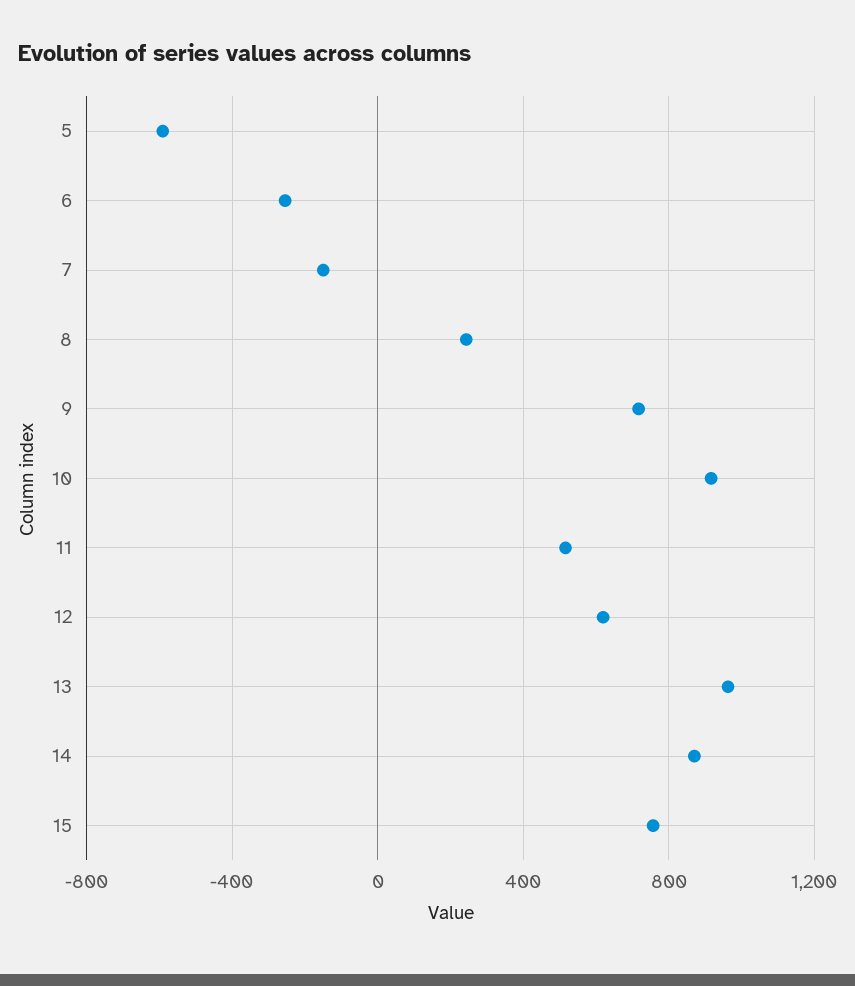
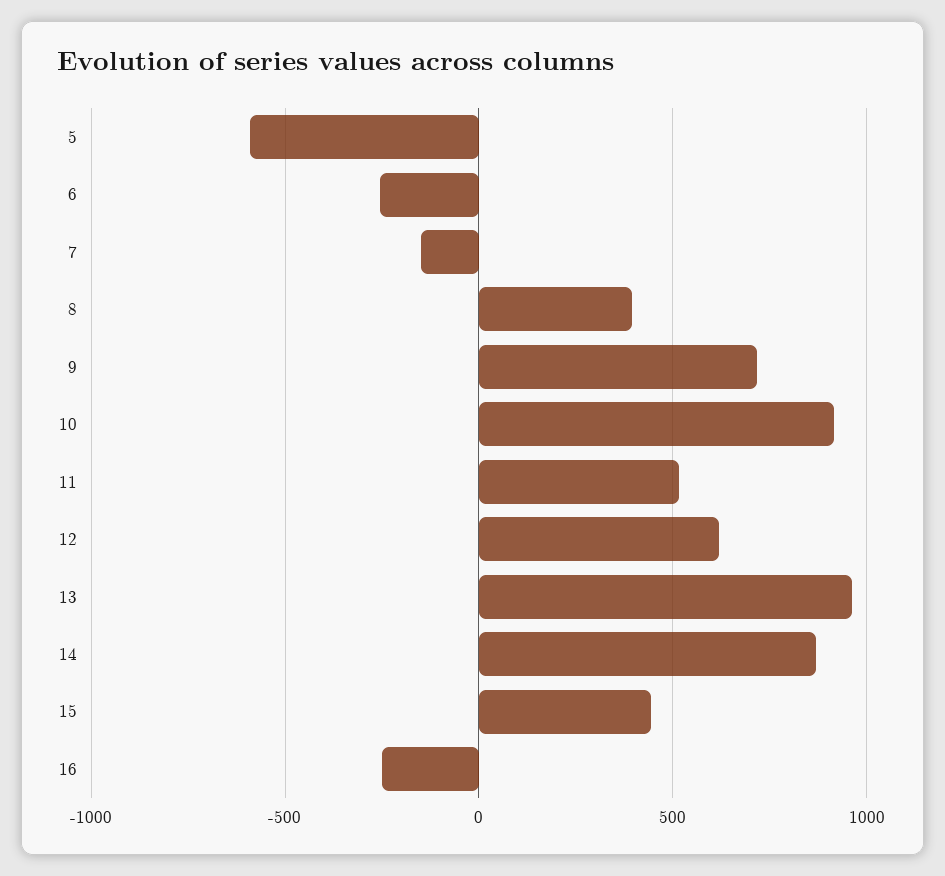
  {
    "5": -600,
    "6": -250,
    "7": -150,
-   "8": 250,
+   "8": 400,
    "9": 700,
    "10": 900,
    "11": 500,
    "12": 600,
    "13": 950,
    "14": 850,
-   "15": 750
+   "15": 450,
+   "16": -250
  }

